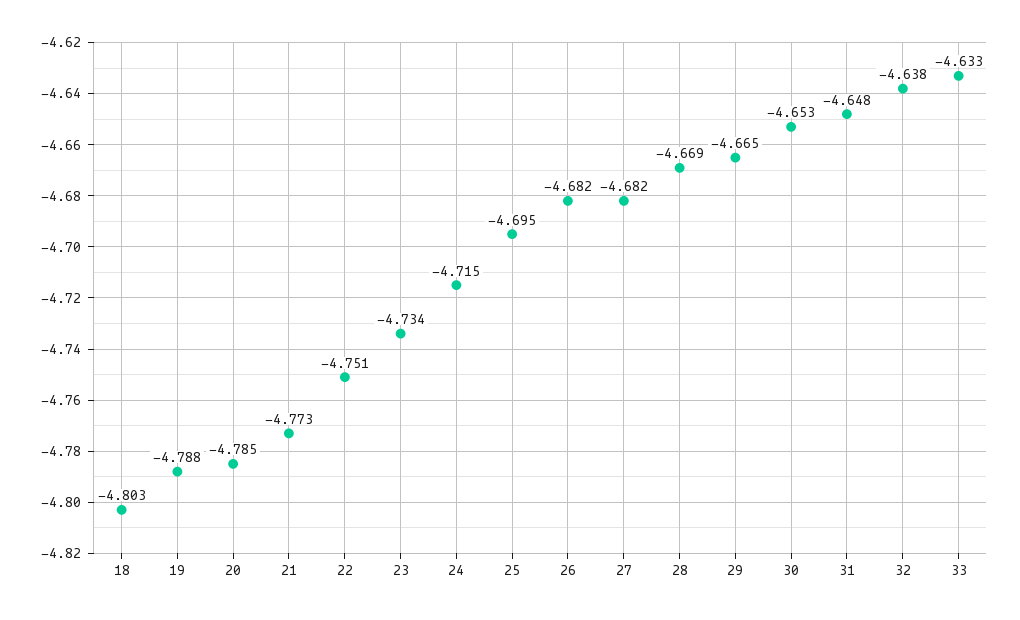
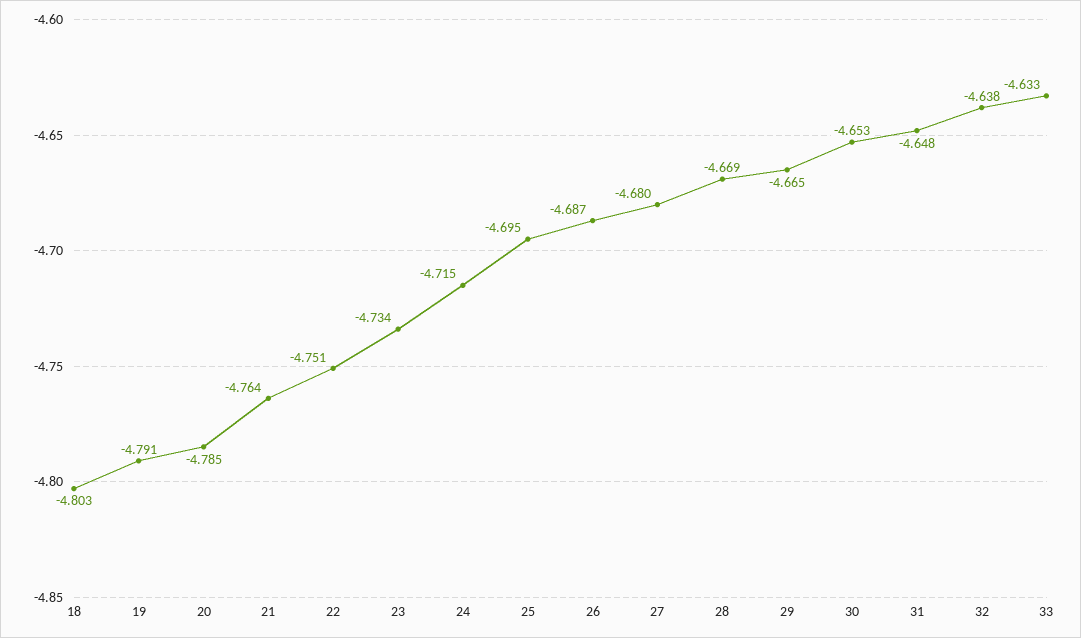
  {
    "18": -4.803,
-   "19": -4.788,
+   "19": -4.791,
    "20": -4.785,
-   "21": -4.773,
+   "21": -4.764,
    "22": -4.751,
    "23": -4.734,
    "24": -4.715,
    "25": -4.695,
-   "26": -4.682,
+   "26": -4.687,
-   "27": -4.682,
+   "27": -4.68,
    "28": -4.669,
    "29": -4.665,
    "30": -4.653,
    "31": -4.648,
    "32": -4.638,
    "33": -4.633
  }

